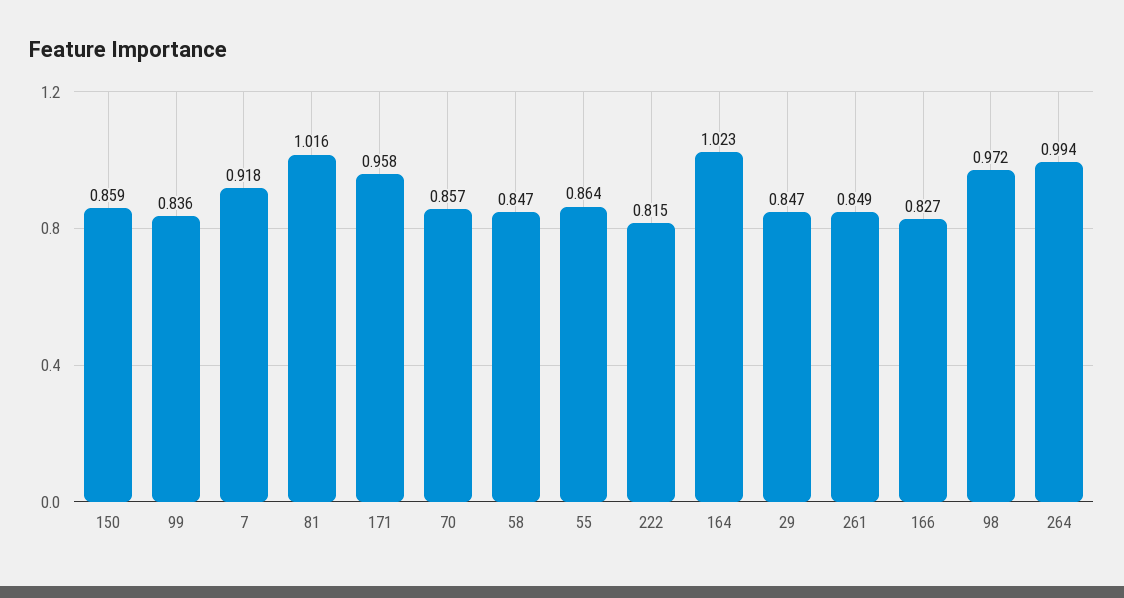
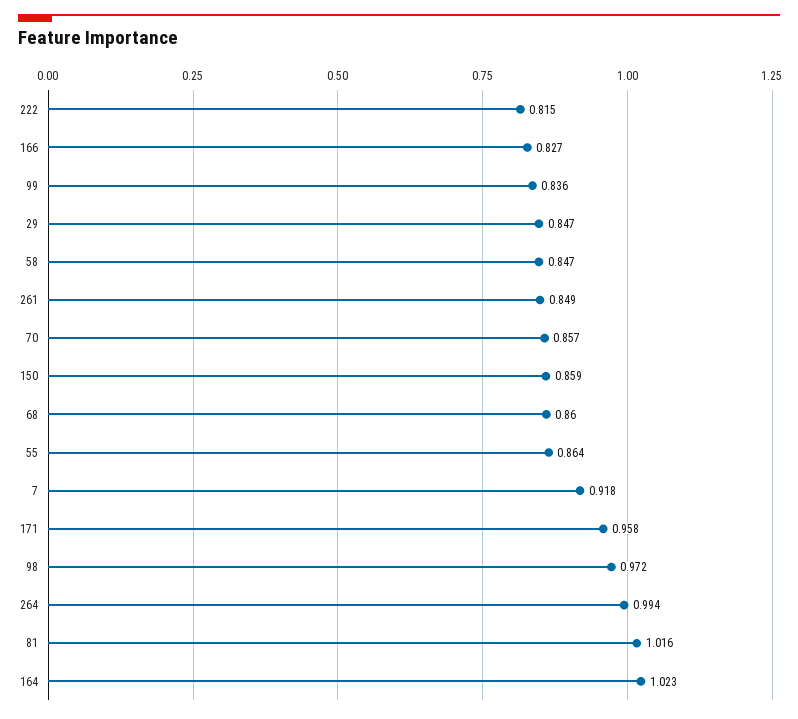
  {
    "150": 0.859,
    "99": 0.836,
    "7": 0.918,
    "81": 1.016,
    "171": 0.958,
    "70": 0.857,
    "58": 0.847,
    "55": 0.864,
    "222": 0.815,
    "164": 1.023,
    "29": 0.847,
    "261": 0.849,
    "166": 0.827,
    "98": 0.972,
-   "264": 0.994
+   "264": 0.994,
+   "68": 0.86
  }

